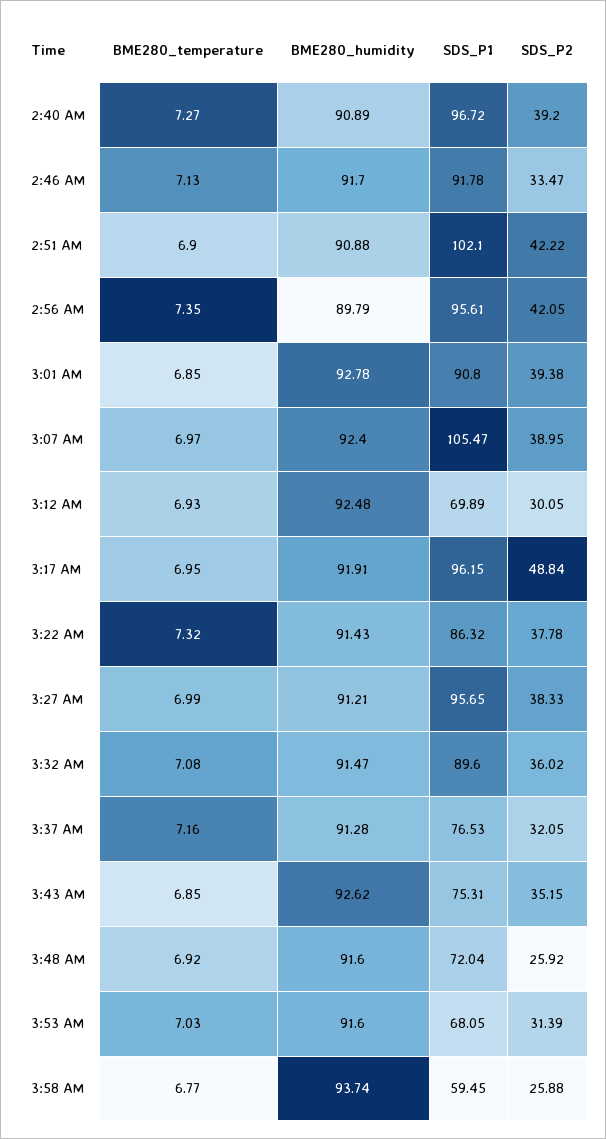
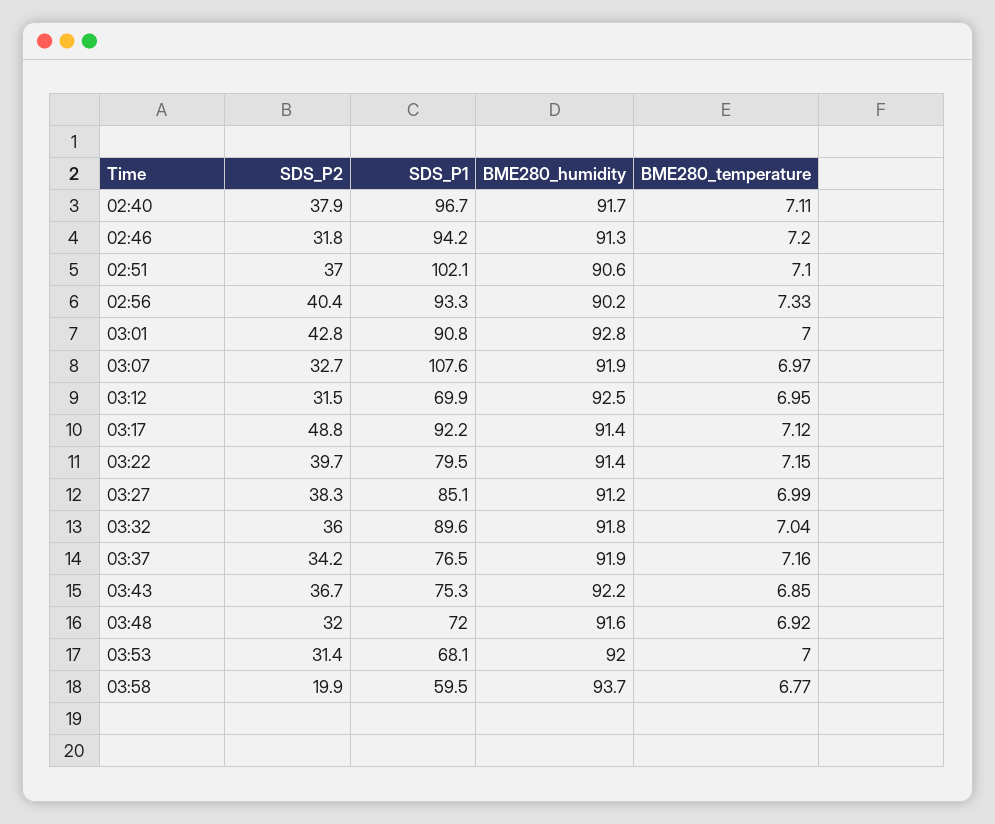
  {
    "BME280_temperature": {
-     "2:40 AM": 7.27,
+     "2:40 AM": 7.11,
-     "2:46 AM": 7.13,
+     "2:46 AM": 7.2,
-     "2:51 AM": 6.9,
+     "2:51 AM": 7.1,
-     "2:56 AM": 7.35,
+     "2:56 AM": 7.33,
-     "3:01 AM": 6.85,
+     "3:01 AM": 7,
      "3:07 AM": 6.97,
-     "3:12 AM": 6.93,
+     "3:12 AM": 6.95,
-     "3:17 AM": 6.95,
+     "3:17 AM": 7.12,
-     "3:22 AM": 7.32,
+     "3:22 AM": 7.15,
      "3:27 AM": 6.99,
-     "3:32 AM": 7.08,
+     "3:32 AM": 7.04,
      "3:37 AM": 7.16,
      "3:43 AM": 6.85,
      "3:48 AM": 6.92,
-     "3:53 AM": 7.03,
+     "3:53 AM": 7,
      "3:58 AM": 6.77
    },
    "BME280_humidity": {
-     "2:40 AM": 90.89,
+     "2:40 AM": 91.7,
-     "2:46 AM": 91.7,
+     "2:46 AM": 91.3,
-     "2:51 AM": 90.88,
+     "2:51 AM": 90.6,
-     "2:56 AM": 89.79,
+     "2:56 AM": 90.2,
      "3:01 AM": 92.78,
-     "3:07 AM": 92.4,
+     "3:07 AM": 91.9,
      "3:12 AM": 92.48,
-     "3:17 AM": 91.91,
+     "3:17 AM": 91.4,
      "3:22 AM": 91.43,
      "3:27 AM": 91.21,
-     "3:32 AM": 91.47,
+     "3:32 AM": 91.8,
-     "3:37 AM": 91.28,
+     "3:37 AM": 91.9,
-     "3:43 AM": 92.62,
+     "3:43 AM": 92.2,
      "3:48 AM": 91.6,
-     "3:53 AM": 91.6,
+     "3:53 AM": 92,
      "3:58 AM": 93.74
    },
    "SDS_P1": {
      "2:40 AM": 96.72,
-     "2:46 AM": 91.78,
+     "2:46 AM": 94.2,
      "2:51 AM": 102.1,
-     "2:56 AM": 95.61,
+     "2:56 AM": 93.3,
      "3:01 AM": 90.8,
-     "3:07 AM": 105.47,
+     "3:07 AM": 107.6,
      "3:12 AM": 69.89,
-     "3:17 AM": 96.15,
+     "3:17 AM": 92.2,
-     "3:22 AM": 86.32,
+     "3:22 AM": 79.5,
-     "3:27 AM": 95.65,
+     "3:27 AM": 85.1,
      "3:32 AM": 89.6,
      "3:37 AM": 76.53,
      "3:43 AM": 75.31,
      "3:48 AM": 72.04,
      "3:53 AM": 68.05,
      "3:58 AM": 59.45
    },
    "SDS_P2": {
-     "2:40 AM": 39.2,
+     "2:40 AM": 37.9,
-     "2:46 AM": 33.47,
+     "2:46 AM": 31.8,
-     "2:51 AM": 42.22,
+     "2:51 AM": 37,
-     "2:56 AM": 42.05,
+     "2:56 AM": 40.4,
-     "3:01 AM": 39.38,
+     "3:01 AM": 42.8,
-     "3:07 AM": 38.95,
+     "3:07 AM": 32.7,
-     "3:12 AM": 30.05,
+     "3:12 AM": 31.5,
      "3:17 AM": 48.84,
-     "3:22 AM": 37.78,
+     "3:22 AM": 39.7,
      "3:27 AM": 38.33,
      "3:32 AM": 36.02,
-     "3:37 AM": 32.05,
+     "3:37 AM": 34.2,
-     "3:43 AM": 35.15,
+     "3:43 AM": 36.7,
-     "3:48 AM": 25.92,
+     "3:48 AM": 32,
      "3:53 AM": 31.39,
-     "3:58 AM": 25.88
+     "3:58 AM": 19.9
    }
  }

